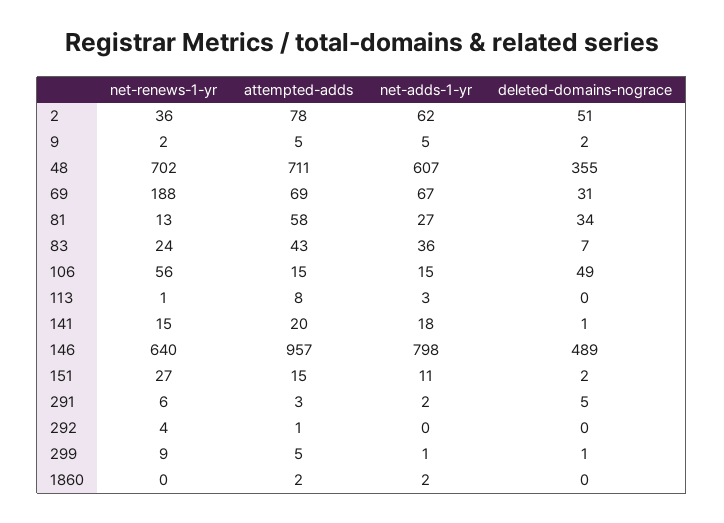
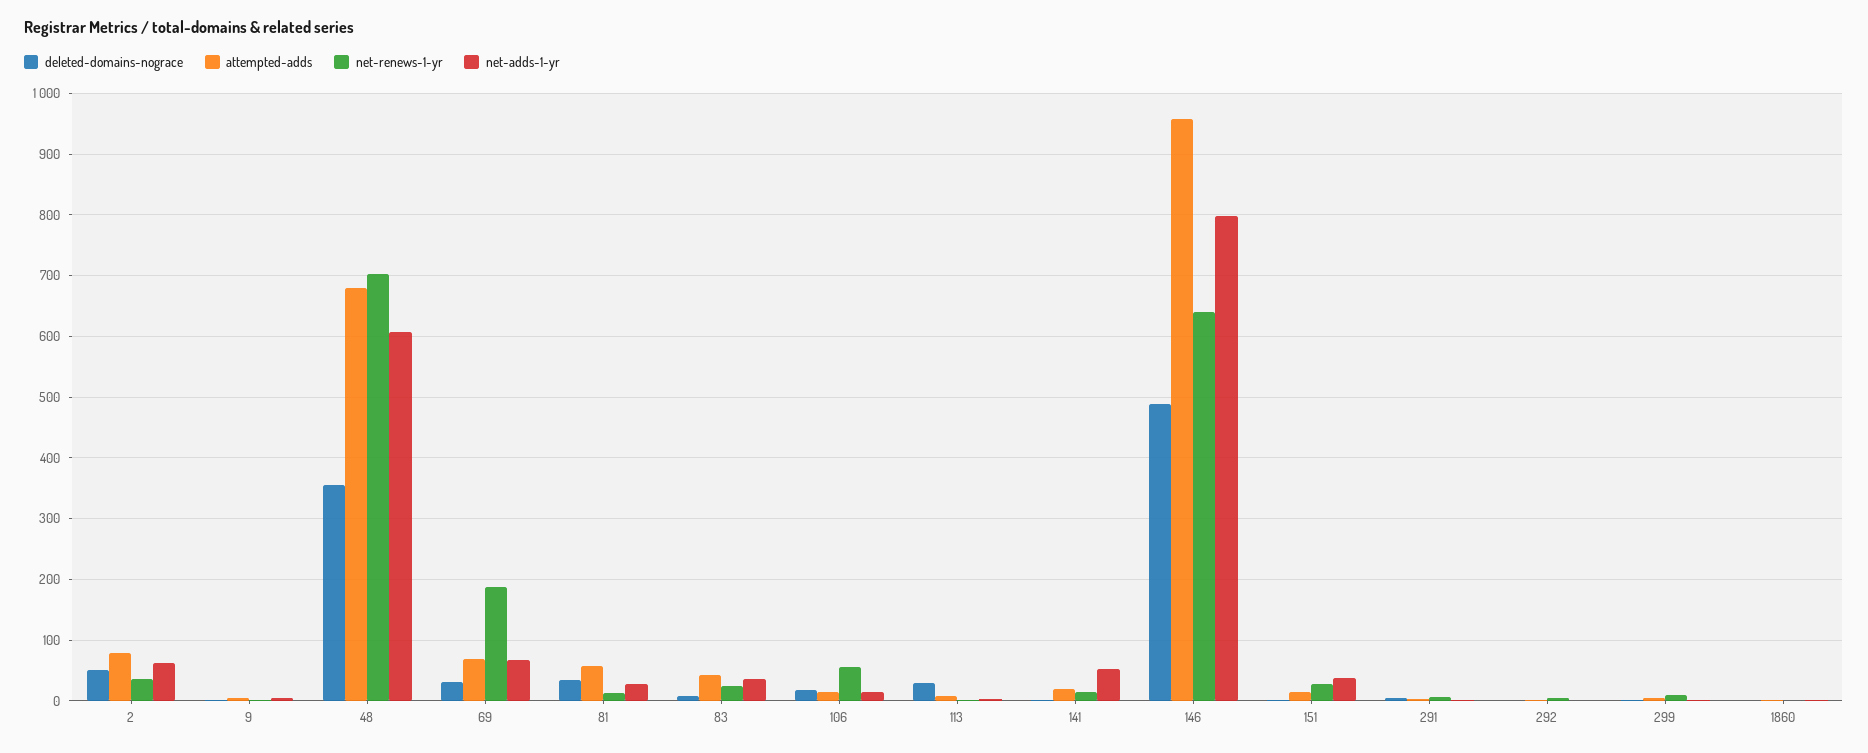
  {
    "net-renews-1-yr": {
      "2": 36,
      "9": 2,
      "48": 702,
      "69": 188,
      "81": 13,
      "83": 24,
      "106": 56,
      "113": 1,
      "141": 15,
      "146": 640,
      "151": 27,
      "291": 6,
      "292": 4,
      "299": 9,
      "1860": 0
    },
    "attempted-adds": {
      "2": 78,
      "9": 5,
-     "48": 711,
+     "48": 680,
      "69": 69,
      "81": 58,
      "83": 43,
      "106": 15,
      "113": 8,
      "141": 20,
      "146": 957,
      "151": 15,
      "291": 3,
      "292": 1,
      "299": 5,
      "1860": 2
    },
    "net-adds-1-yr": {
      "2": 62,
      "9": 5,
      "48": 607,
      "69": 67,
      "81": 27,
      "83": 36,
      "106": 15,
      "113": 3,
-     "141": 18,
+     "141": 50,
      "146": 798,
-     "151": 11,
+     "151": 40,
      "291": 2,
      "292": 0,
      "299": 1,
      "1860": 2
    },
    "deleted-domains-nograce": {
      "2": 51,
      "9": 2,
      "48": 355,
      "69": 31,
      "81": 34,
      "83": 7,
-     "106": 49,
+     "106": 20,
-     "113": 0,
+     "113": 30,
      "141": 1,
      "146": 489,
      "151": 2,
      "291": 5,
      "292": 0,
      "299": 1,
      "1860": 0
    }
  }

